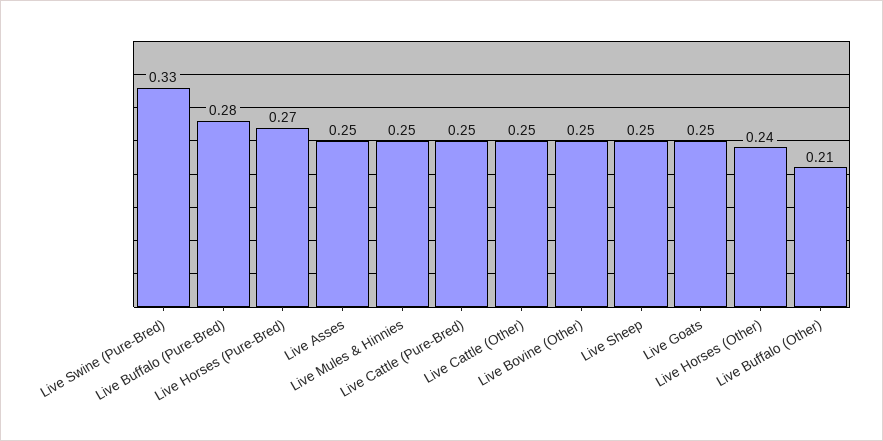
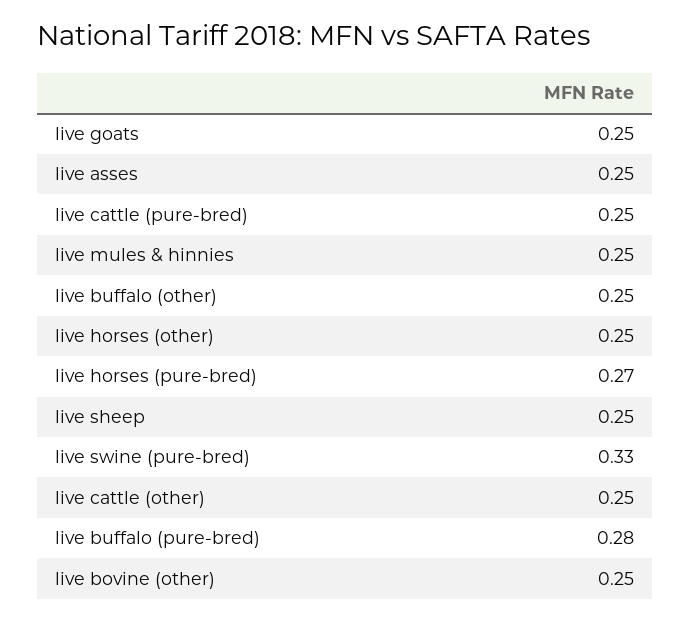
  {
    "Live Swine (Pure-Bred)": 0.33,
    "Live Buffalo (Pure-Bred)": 0.28,
    "Live Horses (Pure-Bred)": 0.27,
    "Live Asses": 0.25,
    "Live Mules & Hinnies": 0.25,
    "Live Cattle (Pure-Bred)": 0.25,
    "Live Cattle (Other)": 0.25,
    "Live Bovine (Other)": 0.25,
    "Live Sheep": 0.25,
    "Live Goats": 0.25,
-   "Live Horses (Other)": 0.24,
+   "Live Horses (Other)": 0.25,
-   "Live Buffalo (Other)": 0.21
+   "Live Buffalo (Other)": 0.25
  }

